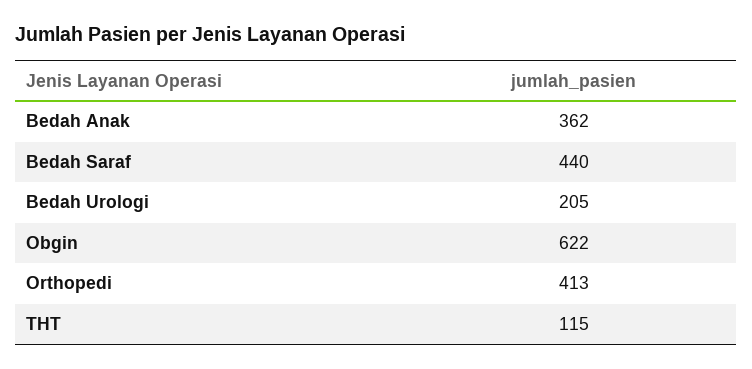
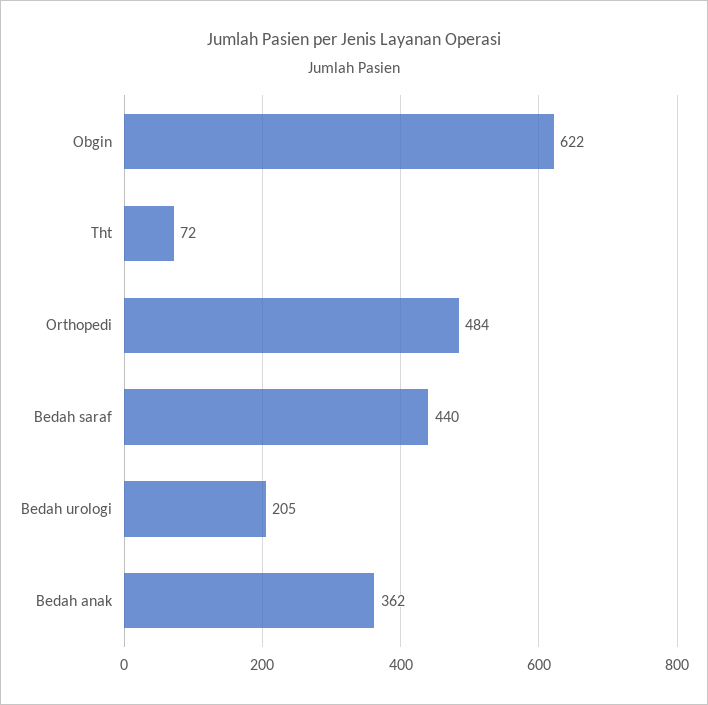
  {
    "Bedah Anak": 362,
    "Bedah Saraf": 440,
    "Bedah Urologi": 205,
    "Obgin": 622,
-   "Orthopedi": 413,
+   "Orthopedi": 484,
-   "THT": 115
+   "THT": 72
  }

